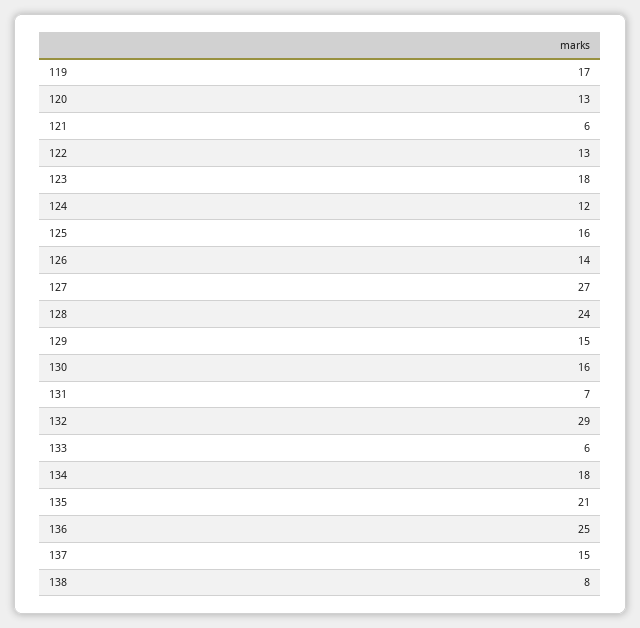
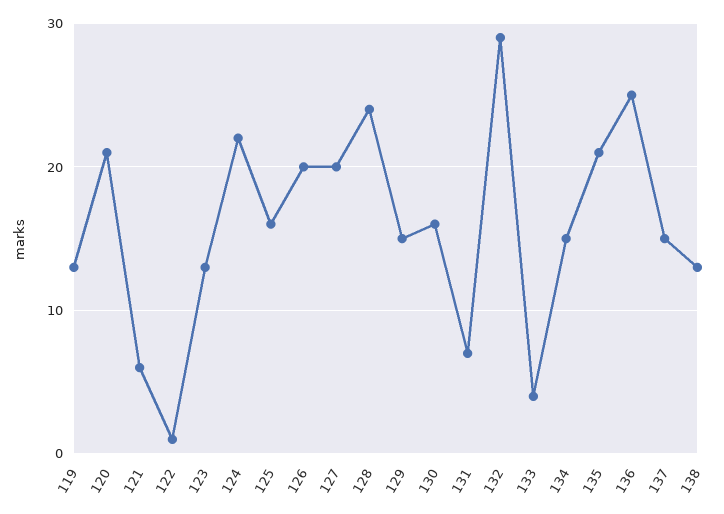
  {
-   "119": 17,
+   "119": 13,
-   "120": 13,
+   "120": 21,
    "121": 6,
-   "122": 13,
+   "122": 1,
-   "123": 18,
+   "123": 13,
-   "124": 12,
+   "124": 22,
    "125": 16,
-   "126": 14,
+   "126": 20,
-   "127": 27,
+   "127": 20,
    "128": 24,
    "129": 15,
    "130": 16,
    "131": 7,
    "132": 29,
-   "133": 6,
+   "133": 4,
-   "134": 18,
+   "134": 15,
    "135": 21,
    "136": 25,
    "137": 15,
-   "138": 8
+   "138": 13
  }

